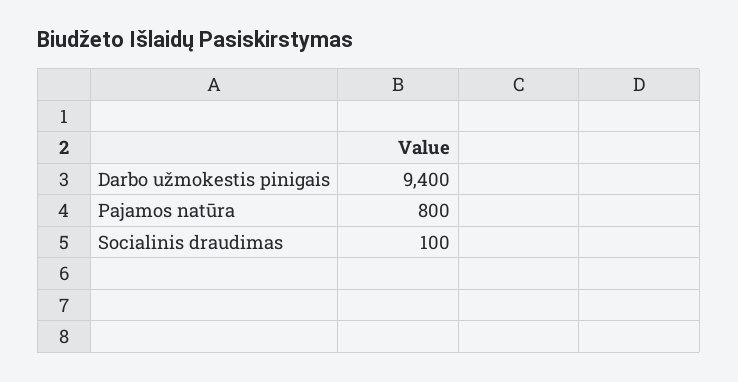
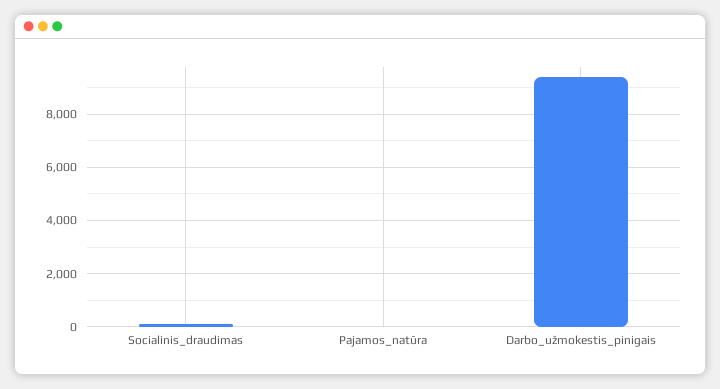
  {
    "Darbo užmokestis pinigais": 9400,
-   "Pajamos natūra": 800,
+   "Pajamos natūra": 0,
    "Socialinis draudimas": 100
  }

